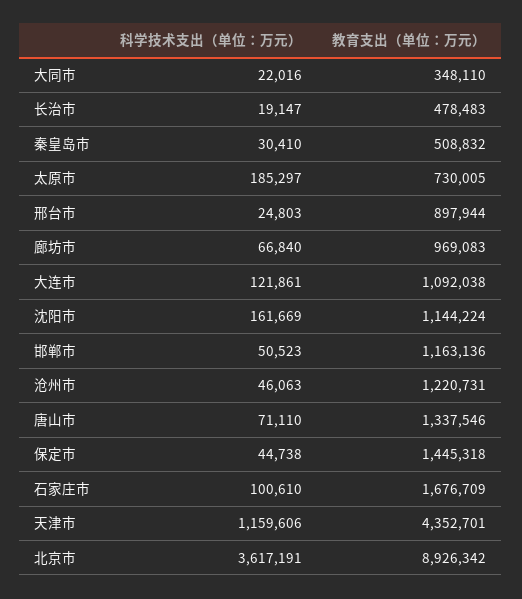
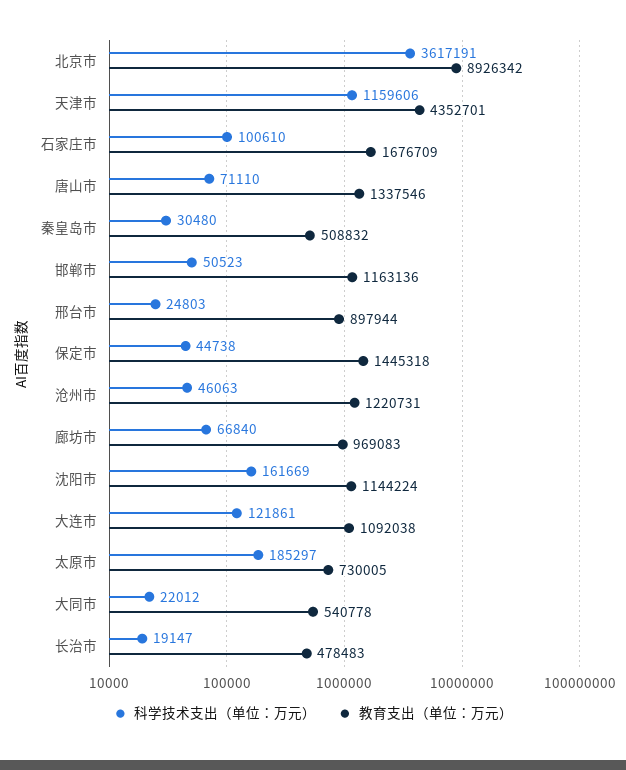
  {
    "科学技术支出（单位：万元）": {
-     "大同市": 22016,
+     "大同市": 22012,
      "长治市": 19147,
-     "秦皇岛市": 30410,
+     "秦皇岛市": 30480,
      "太原市": 185297,
      "邢台市": 24803,
      "廊坊市": 66840,
      "大连市": 121861,
      "沈阳市": 161669,
      "邯郸市": 50523,
      "沧州市": 46063,
      "唐山市": 71110,
      "保定市": 44738,
      "石家庄市": 100610,
      "天津市": 1159606,
      "北京市": 3617191
    },
    "教育支出（单位：万元）": {
-     "大同市": 348110,
+     "大同市": 540778,
      "长治市": 478483,
      "秦皇岛市": 508832,
      "太原市": 730005,
      "邢台市": 897944,
      "廊坊市": 969083,
      "大连市": 1092038,
      "沈阳市": 1144224,
      "邯郸市": 1163136,
      "沧州市": 1220731,
      "唐山市": 1337546,
      "保定市": 1445318,
      "石家庄市": 1676709,
      "天津市": 4352701,
      "北京市": 8926342
    }
  }

